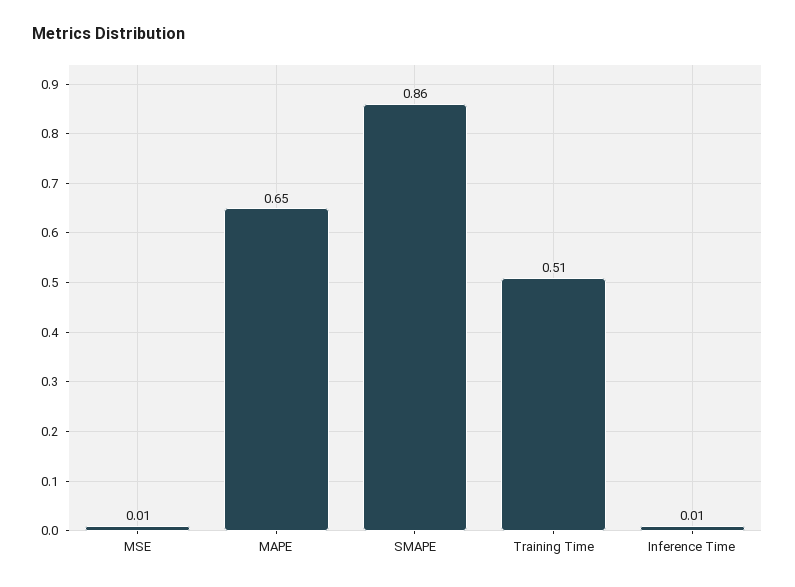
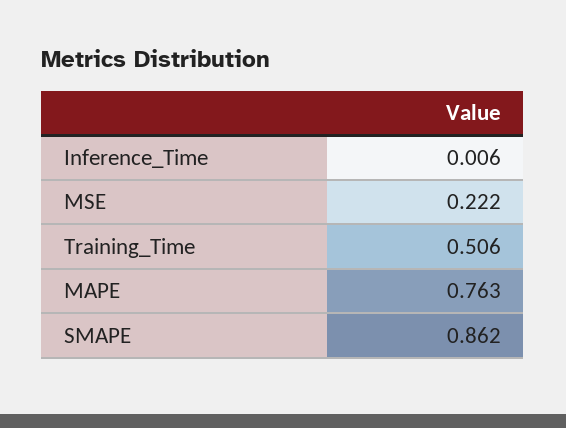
  {
-   "MSE": 0.01,
+   "MSE": 0.222,
-   "MAPE": 0.65,
+   "MAPE": 0.763,
    "SMAPE": 0.862,
    "Training Time": 0.506,
    "Inference Time": 0.006
  }

